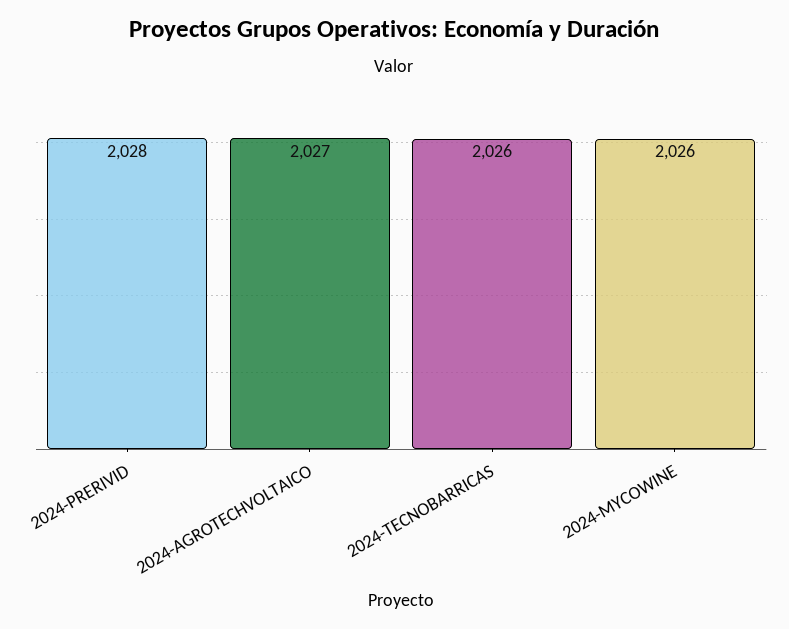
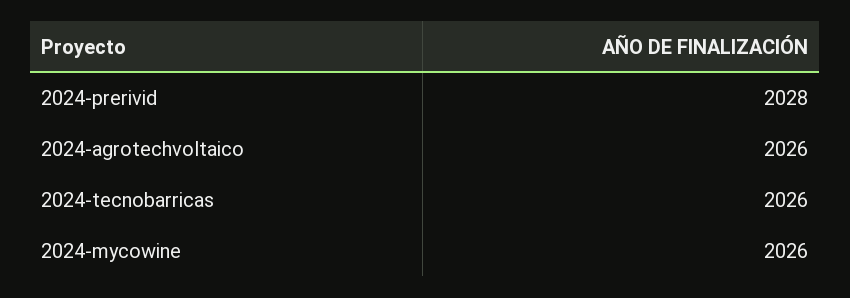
  {
    "2024-PRERIVID": 2028,
-   "2024-AGROTECHVOLTAICO": 2027,
+   "2024-AGROTECHVOLTAICO": 2026,
    "2024-TECNOBARRICAS": 2026,
    "2024-MYCOWINE": 2026
  }

